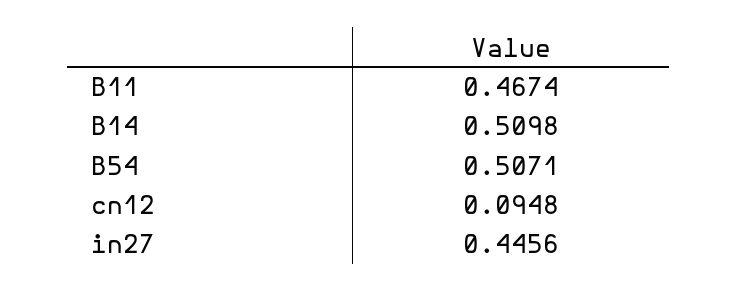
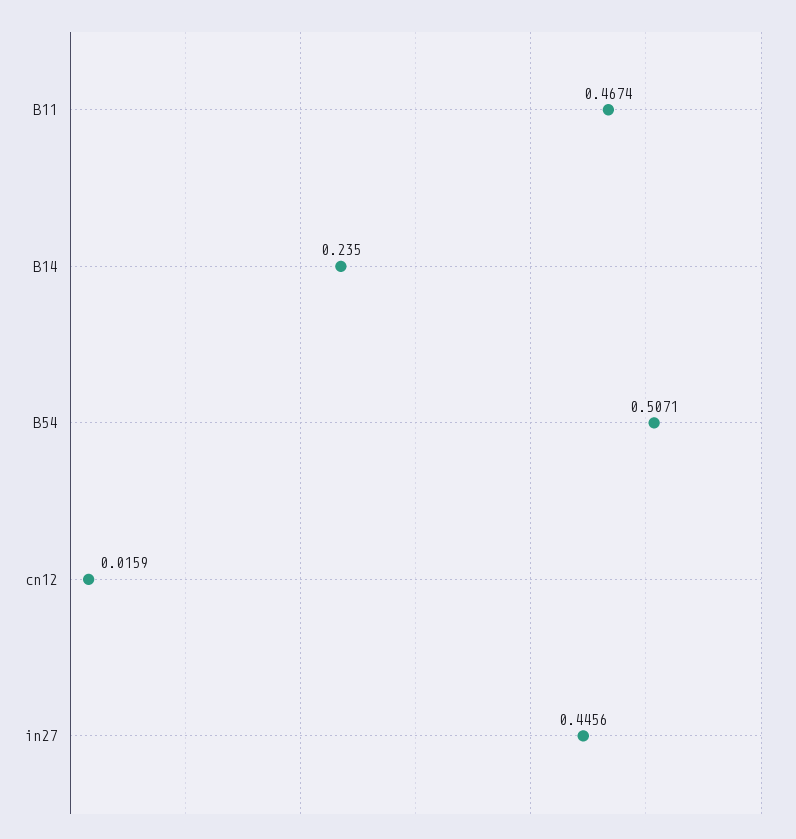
  {
    "B11": 0.4674,
-   "B14": 0.5098,
+   "B14": 0.235,
    "B54": 0.5071,
-   "cn12": 0.0948,
+   "cn12": 0.0159,
    "in27": 0.4456
  }

